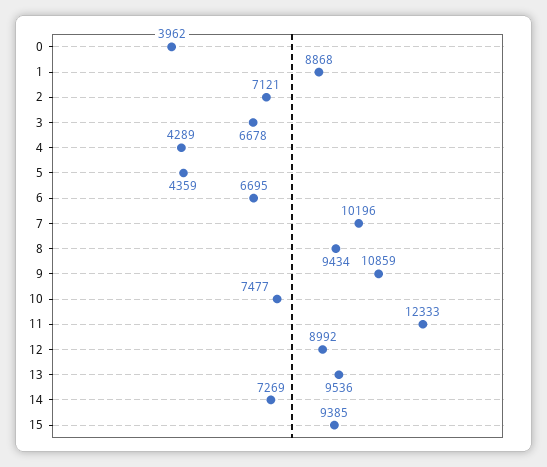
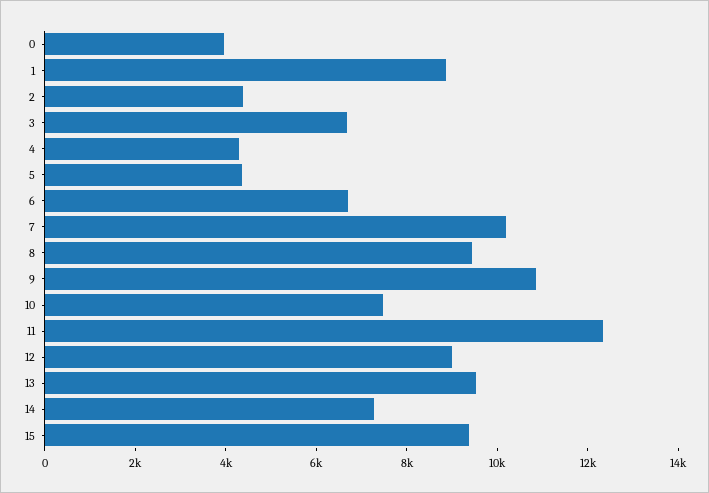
  {
    "0": 3962,
    "1": 8868,
-   "2": 7121,
+   "2": 4500,
    "3": 6678,
    "4": 4289,
    "5": 4359,
    "6": 6695,
    "7": 10196,
    "8": 9434,
    "9": 10859,
    "10": 7477,
    "11": 12333,
    "12": 8992,
    "13": 9536,
    "14": 7269,
    "15": 9385
  }

